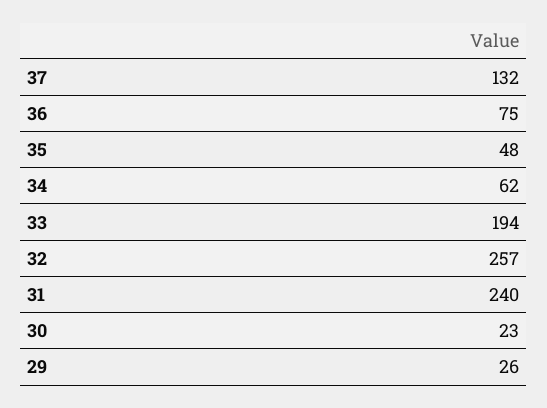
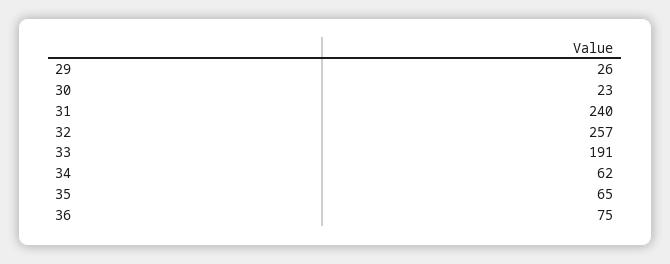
  {
-   "37": 132,
    "36": 75,
-   "35": 48,
+   "35": 65,
    "34": 62,
-   "33": 194,
+   "33": 191,
    "32": 257,
    "31": 240,
    "30": 23,
    "29": 26
  }

